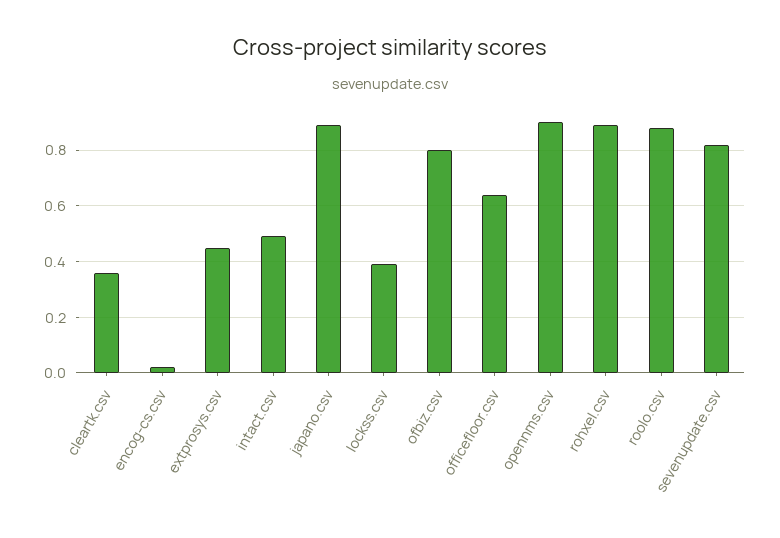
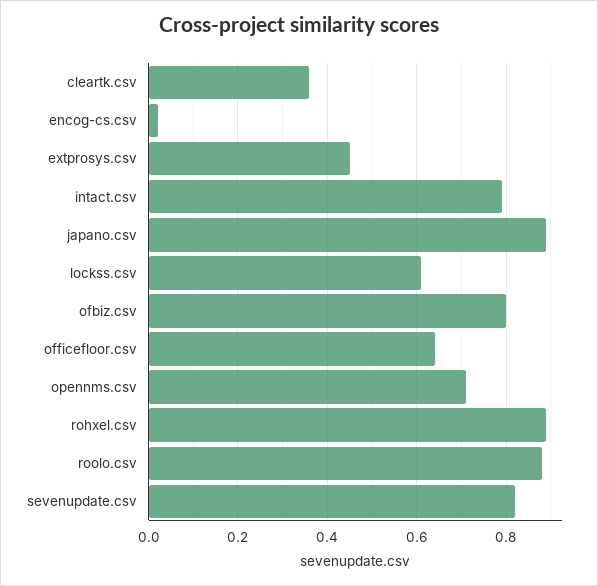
  {
    "cleartk.csv": 0.35,
    "encog-cs.csv": 0,
    "extprosys.csv": 0.45,
-   "intact.csv": 0.5,
+   "intact.csv": 0.8,
    "japano.csv": 0.9,
-   "lockss.csv": 0.4,
+   "lockss.csv": 0.6,
    "ofbiz.csv": 0.8,
    "officefloor.csv": 0.65,
-   "opennms.csv": 0.9,
+   "opennms.csv": 0.7,
    "rohxel.csv": 0.9,
    "roolo.csv": 0.9,
    "sevenupdate.csv": 0.8
  }

